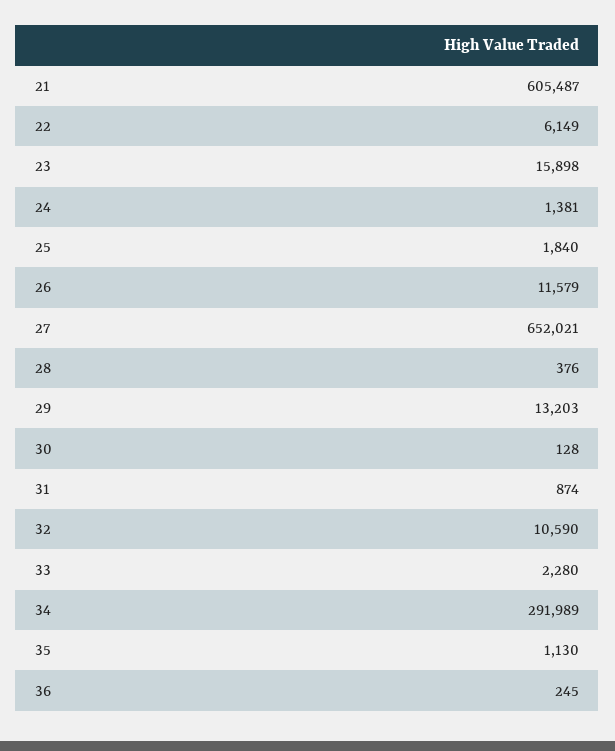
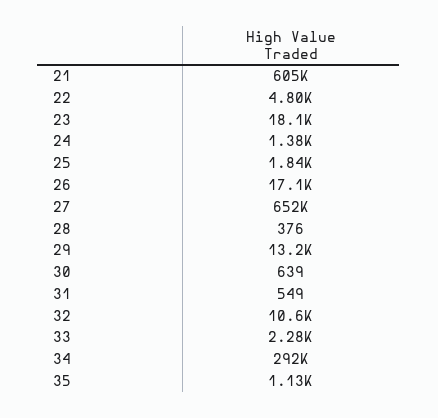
  {
    "21": 605487,
-   "22": 6149,
+   "22": 4800,
-   "23": 15898,
+   "23": 18100,
    "24": 1381,
    "25": 1840,
-   "26": 11579,
+   "26": 17100,
    "27": 652021,
    "28": 376,
    "29": 13203,
-   "30": 128,
+   "30": 639,
-   "31": 874,
+   "31": 549,
    "32": 10590,
    "33": 2280,
    "34": 291989,
-   "35": 1130,
+   "35": 1130
-   "36": 245
  }

